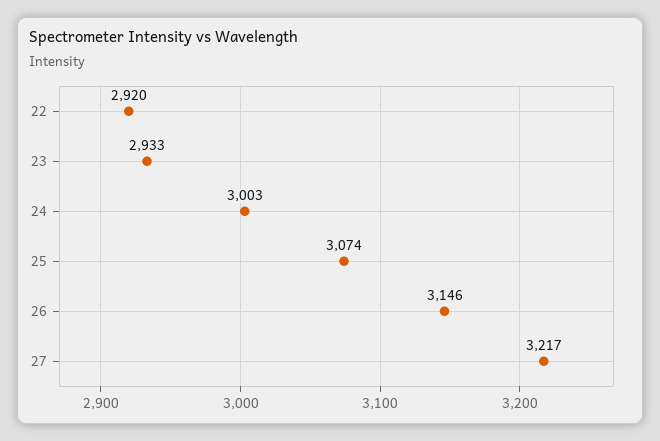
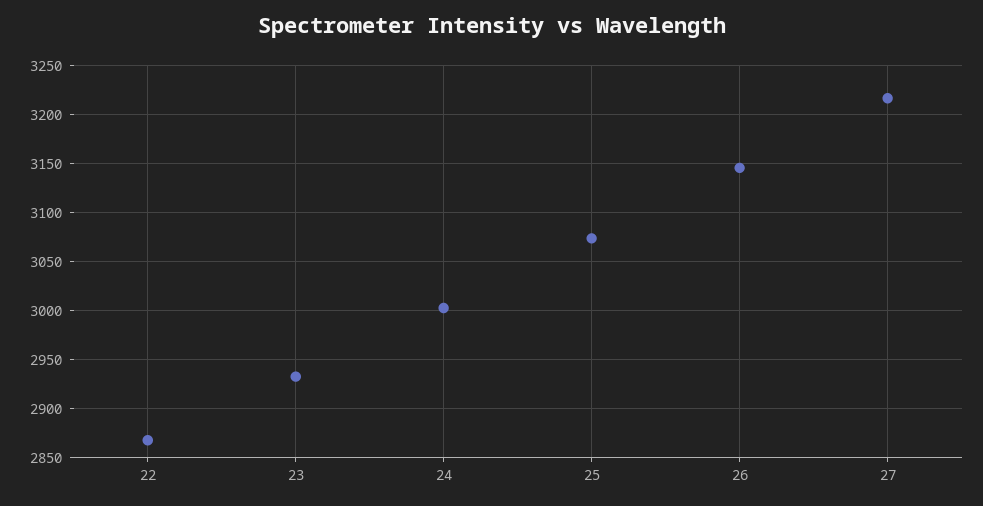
  {
-   "22": 2920,
+   "22": 2870,
    "23": 2933,
    "24": 3003,
    "25": 3074,
    "26": 3146,
    "27": 3217
  }

